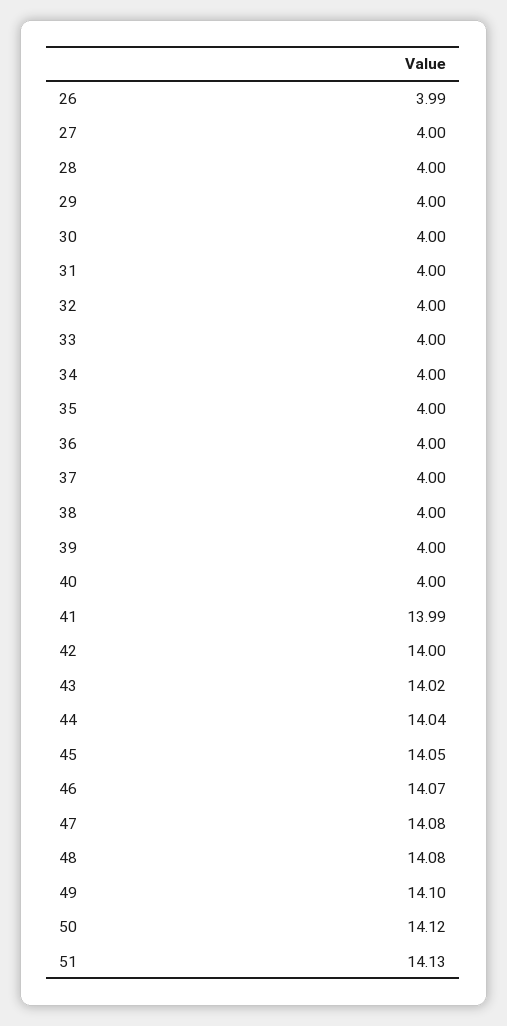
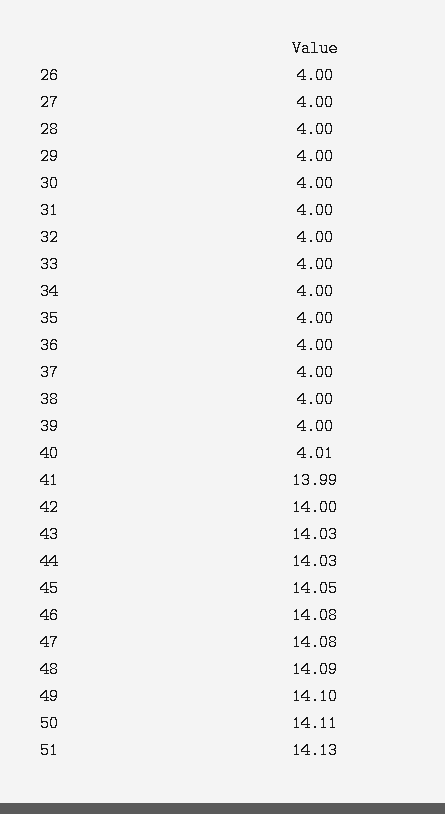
  {
-   "26": 3.99,
+   "26": 4,
    "27": 4,
    "28": 4,
    "29": 4,
    "30": 4,
    "31": 4,
    "32": 4,
    "33": 4,
    "34": 4,
    "35": 4,
    "36": 4,
    "37": 4,
    "38": 4,
    "39": 4,
-   "40": 4,
+   "40": 4.01,
    "41": 13.99,
    "42": 14,
-   "43": 14.02,
+   "43": 14.03,
-   "44": 14.04,
+   "44": 14.03,
    "45": 14.05,
-   "46": 14.07,
+   "46": 14.08,
    "47": 14.08,
-   "48": 14.08,
+   "48": 14.09,
    "49": 14.1,
-   "50": 14.12,
+   "50": 14.11,
    "51": 14.13
  }

